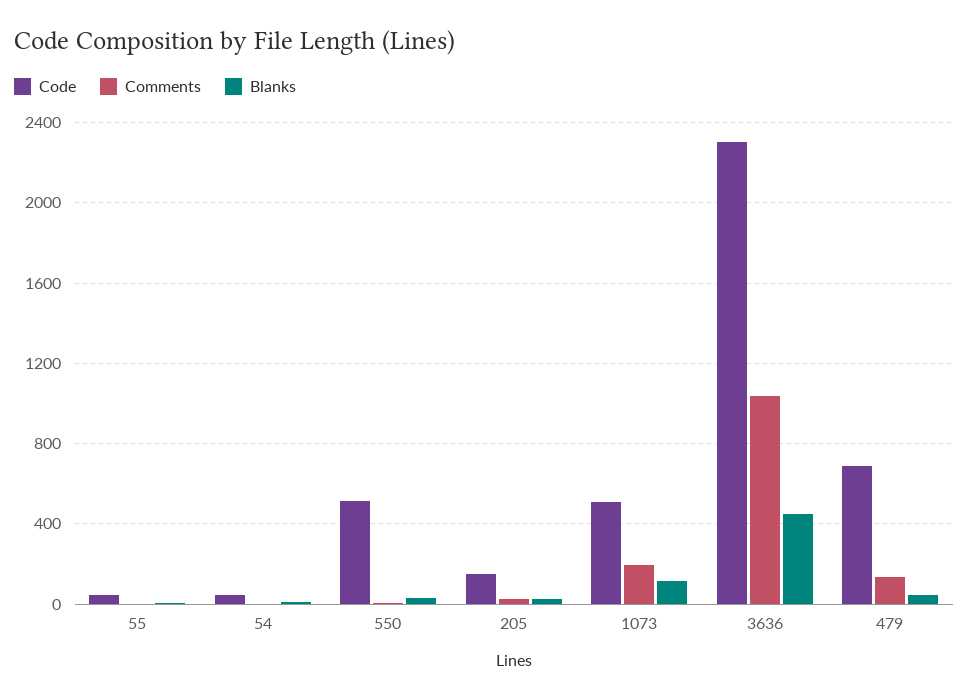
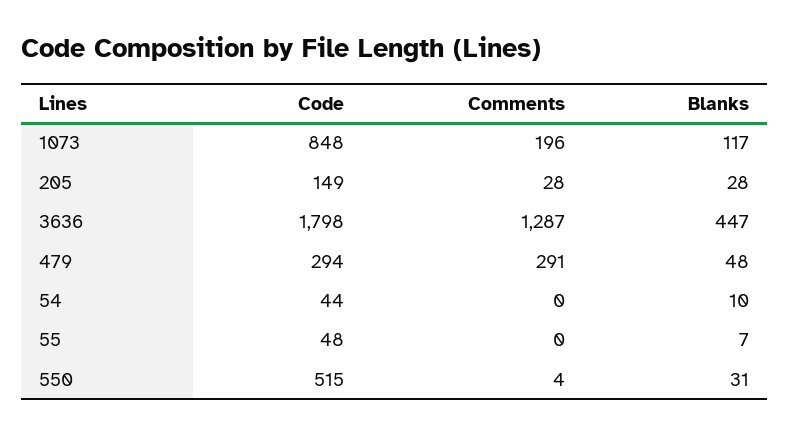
  {
    "Code": {
      "55": 48,
      "54": 44,
      "550": 515,
      "205": 149,
-     "1073": 500,
+     "1073": 848,
-     "3636": 2300,
+     "3636": 1798,
-     "479": 700
+     "479": 294
    },
    "Comments": {
      "55": 0,
      "54": 0,
      "550": 4,
      "205": 28,
      "1073": 196,
-     "3636": 1050,
+     "3636": 1287,
-     "479": 150
+     "479": 291
    },
    "Blanks": {
      "55": 7,
      "54": 10,
      "550": 31,
      "205": 28,
      "1073": 117,
      "3636": 447,
      "479": 48
    }
  }

